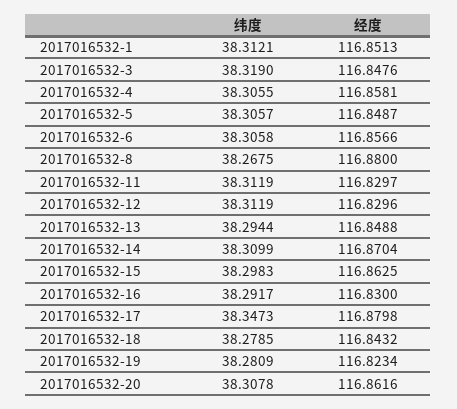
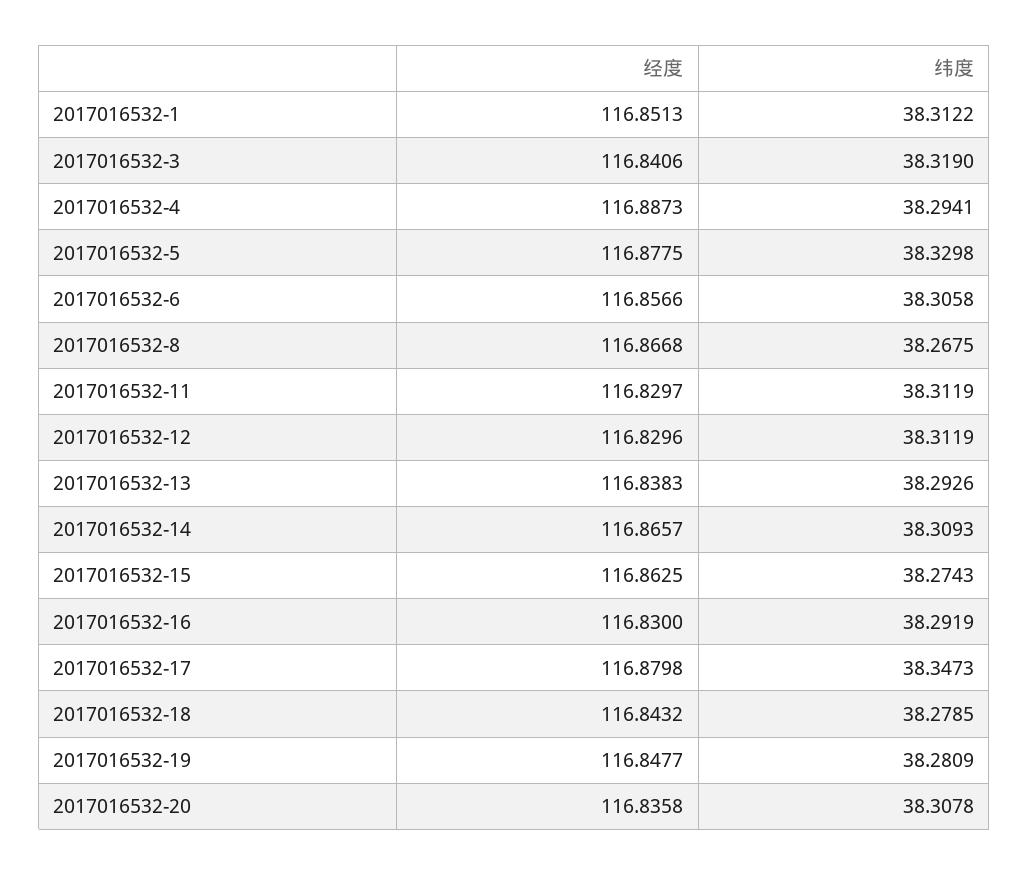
  {
    "纬度": {
-     "2017016532-1": 38.3121,
+     "2017016532-1": 38.3122,
      "2017016532-3": 38.319,
-     "2017016532-4": 38.3055,
+     "2017016532-4": 38.2941,
-     "2017016532-5": 38.3057,
+     "2017016532-5": 38.3298,
      "2017016532-6": 38.3058,
      "2017016532-8": 38.2675,
      "2017016532-11": 38.3119,
      "2017016532-12": 38.3119,
-     "2017016532-13": 38.2944,
+     "2017016532-13": 38.2926,
-     "2017016532-14": 38.3099,
+     "2017016532-14": 38.3093,
-     "2017016532-15": 38.2983,
+     "2017016532-15": 38.2743,
-     "2017016532-16": 38.2917,
+     "2017016532-16": 38.2919,
      "2017016532-17": 38.3473,
      "2017016532-18": 38.2785,
      "2017016532-19": 38.2809,
      "2017016532-20": 38.3078
    },
    "经度": {
      "2017016532-1": 116.8513,
-     "2017016532-3": 116.8476,
+     "2017016532-3": 116.8406,
-     "2017016532-4": 116.8581,
+     "2017016532-4": 116.8873,
-     "2017016532-5": 116.8487,
+     "2017016532-5": 116.8775,
      "2017016532-6": 116.8566,
-     "2017016532-8": 116.88,
+     "2017016532-8": 116.8668,
      "2017016532-11": 116.8297,
      "2017016532-12": 116.8296,
-     "2017016532-13": 116.8488,
+     "2017016532-13": 116.8383,
-     "2017016532-14": 116.8704,
+     "2017016532-14": 116.8657,
      "2017016532-15": 116.8625,
      "2017016532-16": 116.83,
      "2017016532-17": 116.8798,
      "2017016532-18": 116.8432,
-     "2017016532-19": 116.8234,
+     "2017016532-19": 116.8477,
-     "2017016532-20": 116.8616
+     "2017016532-20": 116.8358
    }
  }

